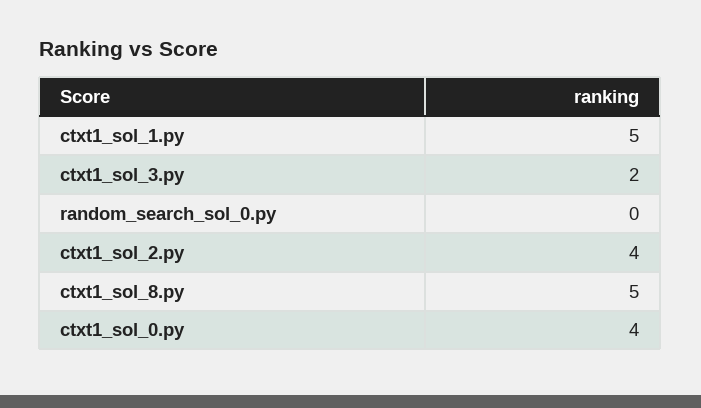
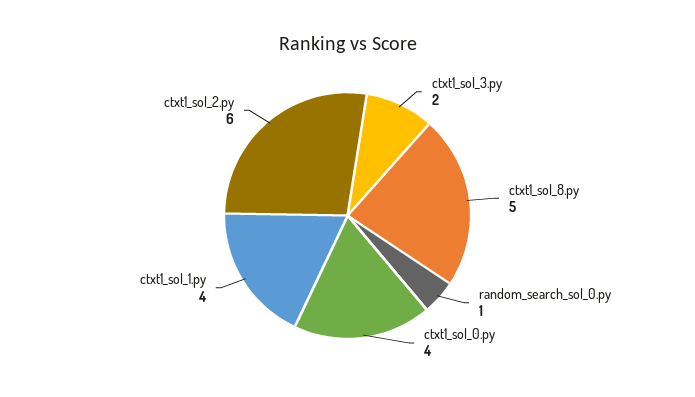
  {
-   "ctxt1_sol_1.py": 5,
+   "ctxt1_sol_1.py": 4,
    "ctxt1_sol_3.py": 2,
-   "random_search_sol_0.py": 0,
+   "random_search_sol_0.py": 1,
-   "ctxt1_sol_2.py": 4,
+   "ctxt1_sol_2.py": 6,
    "ctxt1_sol_8.py": 5,
    "ctxt1_sol_0.py": 4
  }

